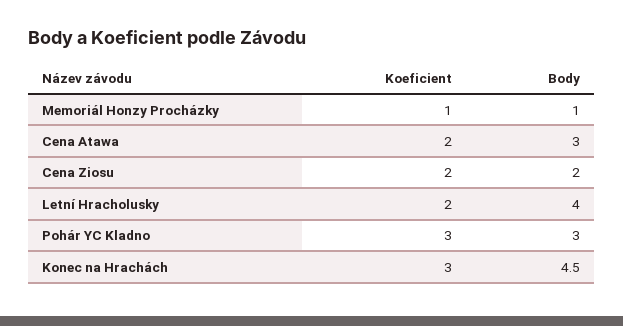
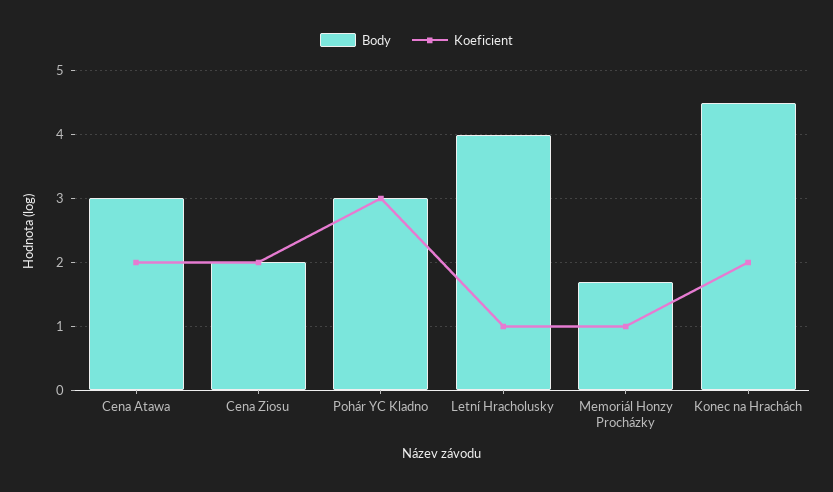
  {
    "Koeficient": {
      "Memoriál Honzy Procházky": 1,
      "Cena Atawa": 2,
      "Cena Ziosu": 2,
-     "Letní Hracholusky": 2,
+     "Letní Hracholusky": 1,
      "Pohár YC Kladno": 3,
-     "Konec na Hrachách": 3
+     "Konec na Hrachách": 2
    },
    "Body": {
-     "Memoriál Honzy Procházky": 1,
+     "Memoriál Honzy Procházky": 1.7,
      "Cena Atawa": 3,
      "Cena Ziosu": 2,
      "Letní Hracholusky": 4,
      "Pohár YC Kladno": 3,
      "Konec na Hrachách": 4.5
    }
  }

